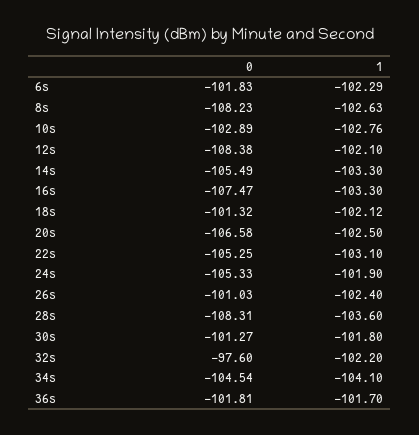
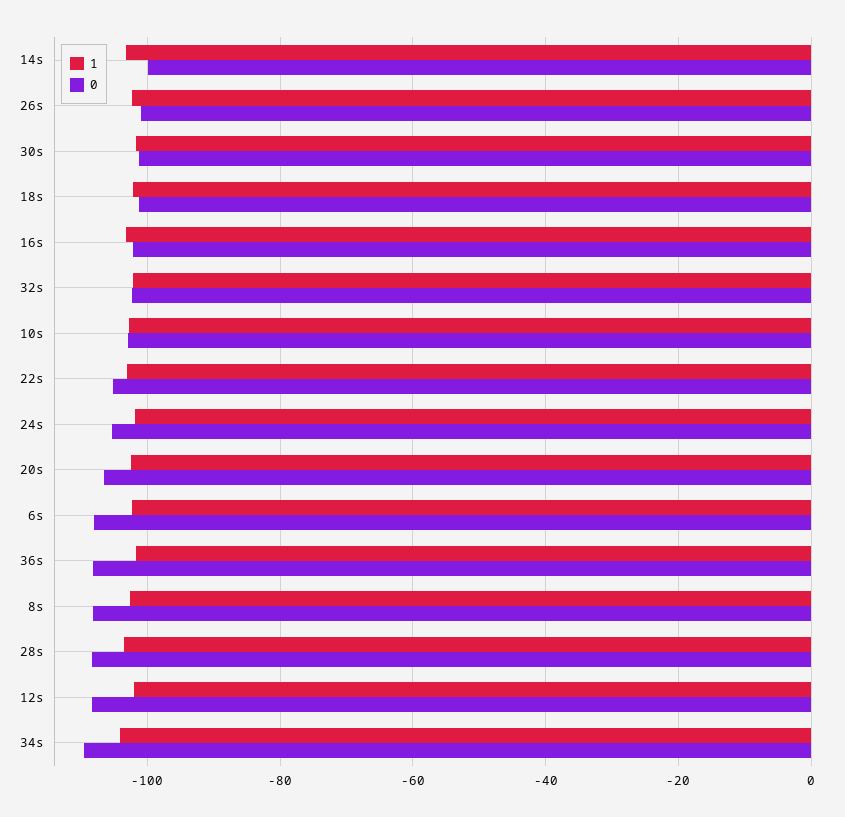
  {
    "0": {
-     "6s": -101.83,
+     "6s": -108,
      "8s": -108.23,
      "10s": -102.89,
      "12s": -108.38,
-     "14s": -105.49,
+     "14s": -100,
-     "16s": -107.47,
+     "16s": -102,
      "18s": -101.32,
      "20s": -106.58,
      "22s": -105.25,
      "24s": -105.33,
      "26s": -101.03,
      "28s": -108.31,
      "30s": -101.27,
-     "32s": -97.6,
+     "32s": -102,
-     "34s": -104.54,
+     "34s": -110,
-     "36s": -101.81
+     "36s": -108
    },
    "1": {
      "6s": -102.29,
      "8s": -102.63,
      "10s": -102.76,
      "12s": -102.1,
      "14s": -103.3,
      "16s": -103.3,
      "18s": -102.12,
      "20s": -102.5,
      "22s": -103.1,
      "24s": -101.9,
      "26s": -102.4,
      "28s": -103.6,
      "30s": -101.8,
      "32s": -102.2,
      "34s": -104.1,
      "36s": -101.7
    }
  }

